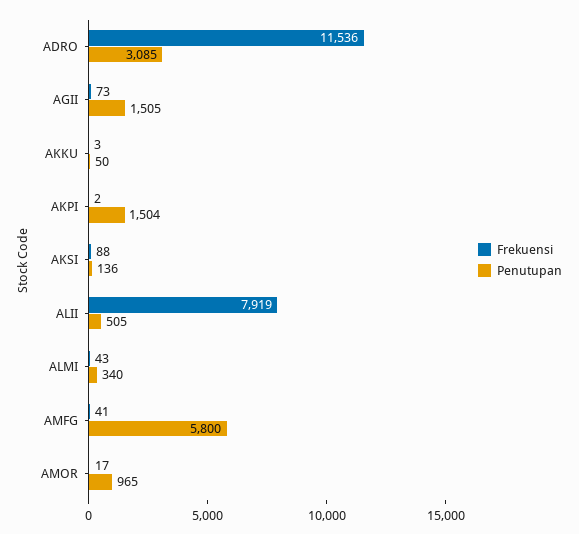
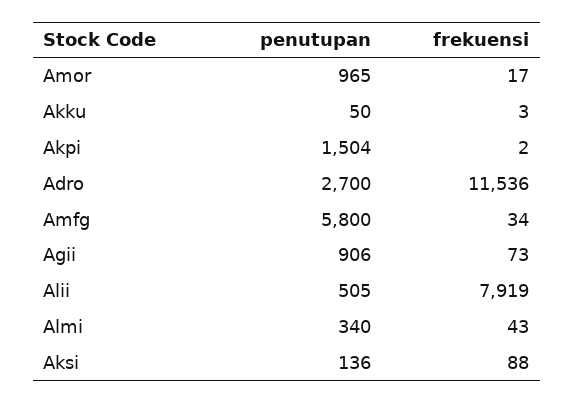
  {
    "Frekuensi": {
      "ADRO": 11536,
      "AGII": 73,
      "AKKU": 3,
      "AKPI": 2,
      "AKSI": 88,
      "ALII": 7919,
      "ALMI": 43,
-     "AMFG": 41,
+     "AMFG": 34,
      "AMOR": 17
    },
    "Penutupan": {
-     "ADRO": 3085,
+     "ADRO": 2700,
-     "AGII": 1505,
+     "AGII": 906,
      "AKKU": 50,
      "AKPI": 1504,
      "AKSI": 136,
      "ALII": 505,
      "ALMI": 340,
      "AMFG": 5800,
      "AMOR": 965
    }
  }

